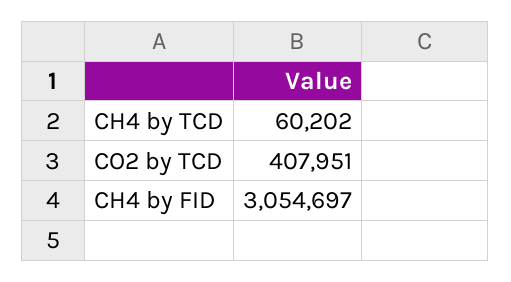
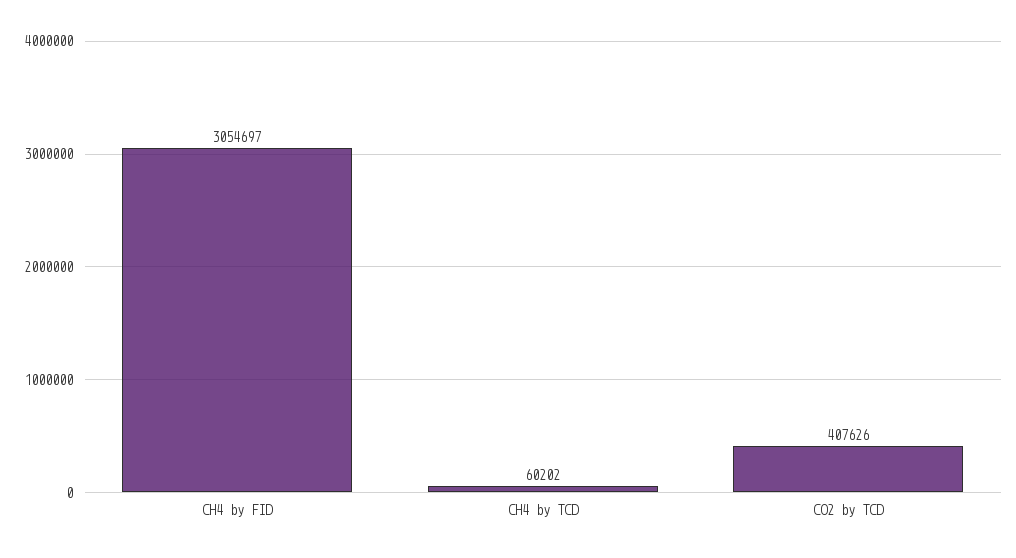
  {
    "CH4 by TCD": 60202,
-   "CO2 by TCD": 407951,
+   "CO2 by TCD": 407626,
    "CH4 by FID": 3054697
  }

